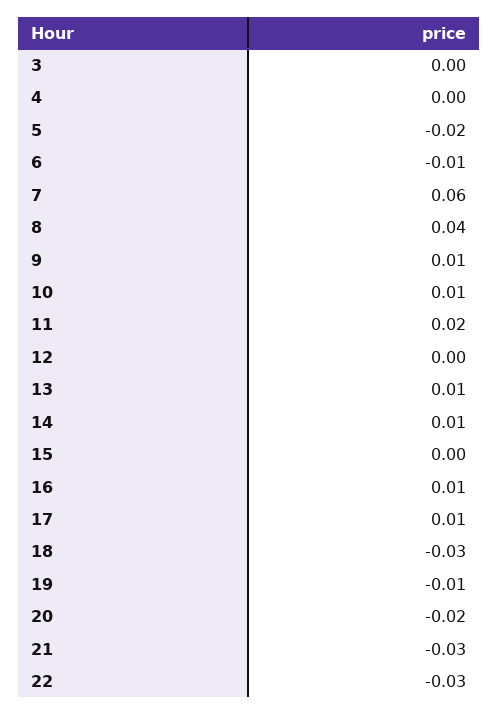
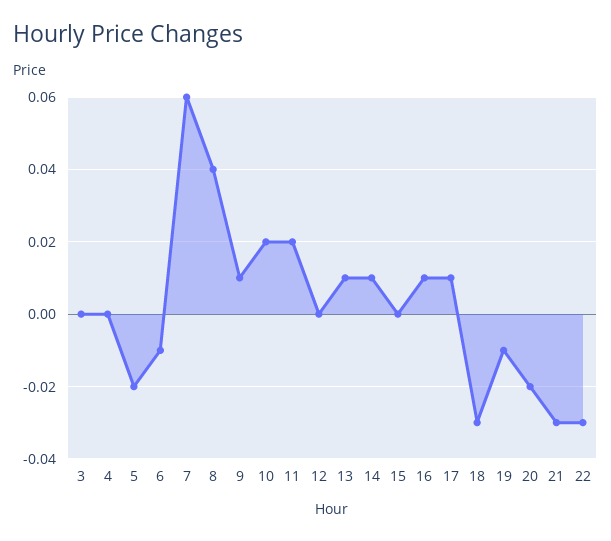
  {
    "3": 0,
    "4": 0,
    "5": -0.02,
    "6": -0.01,
    "7": 0.06,
    "8": 0.04,
    "9": 0.01,
-   "10": 0.01,
+   "10": 0.02,
    "11": 0.02,
    "12": 0,
    "13": 0.01,
    "14": 0.01,
    "15": 0,
    "16": 0.01,
    "17": 0.01,
    "18": -0.03,
    "19": -0.01,
    "20": -0.02,
    "21": -0.03,
    "22": -0.03
  }

